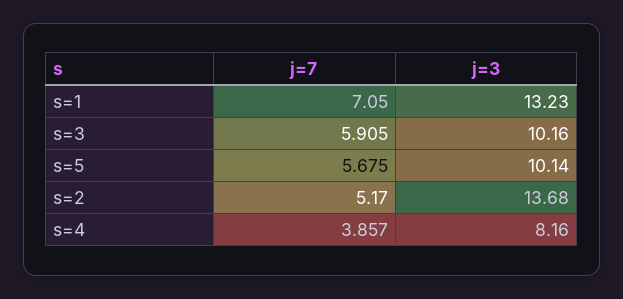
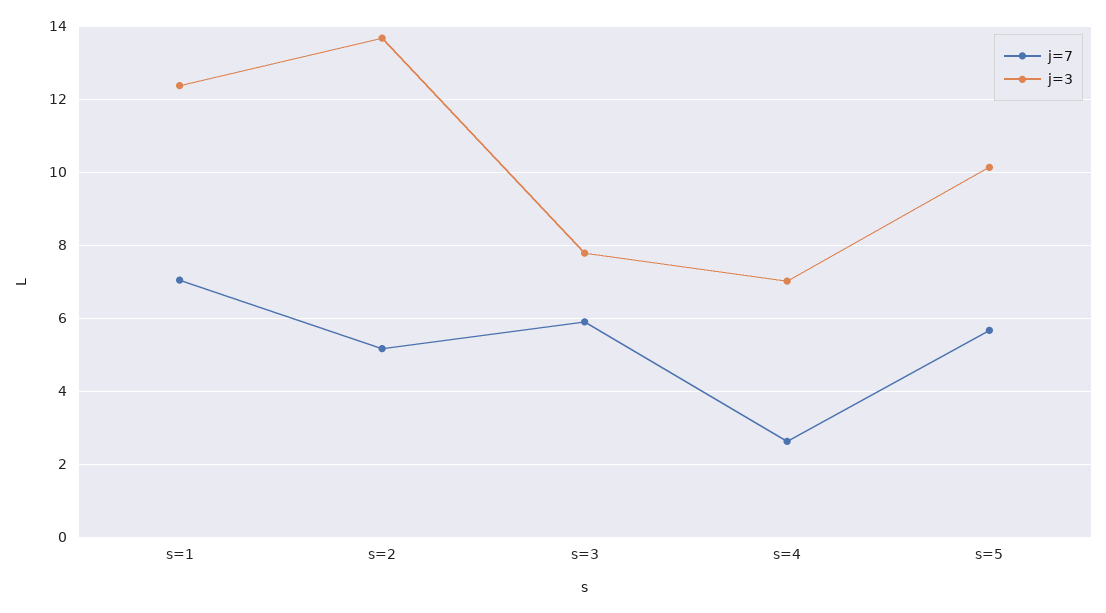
  {
    "j=7": {
      "s=1": 7.05,
      "s=3": 5.905,
      "s=5": 5.675,
      "s=2": 5.17,
-     "s=4": 3.857
+     "s=4": 2.6
    },
    "j=3": {
-     "s=1": 13.23,
+     "s=1": 12.4,
-     "s=3": 10.16,
+     "s=3": 7.8,
      "s=5": 10.14,
      "s=2": 13.68,
-     "s=4": 8.16
+     "s=4": 7
    }
  }

